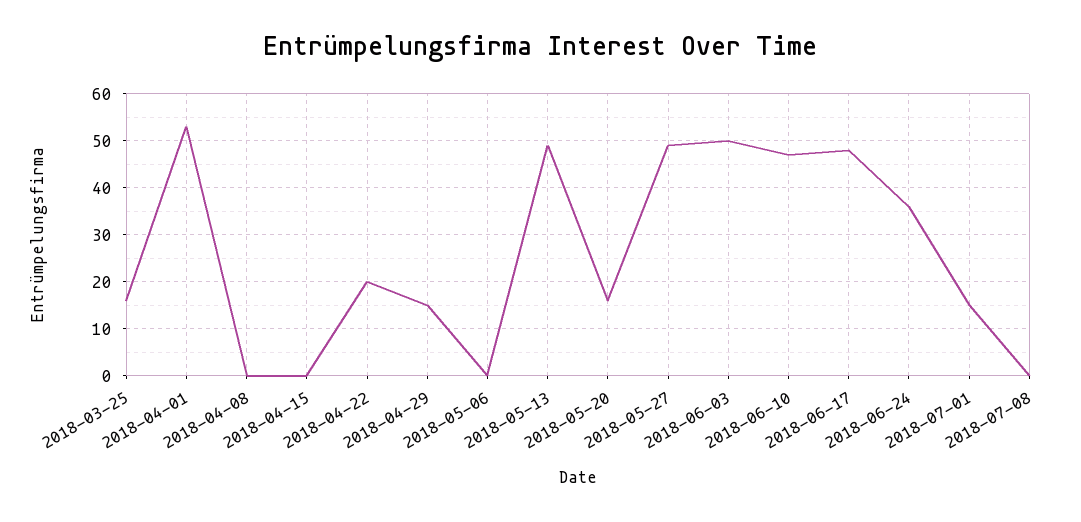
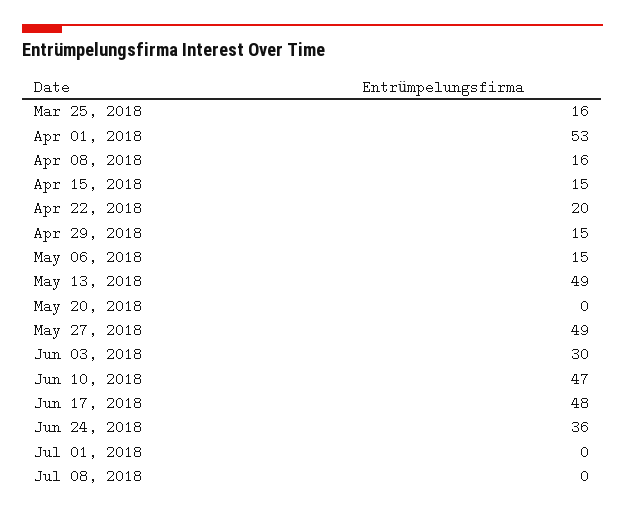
  {
    "2018-03-25": 16,
    "2018-04-01": 53,
-   "2018-04-08": 0,
+   "2018-04-08": 16,
-   "2018-04-15": 0,
+   "2018-04-15": 15,
    "2018-04-22": 20,
    "2018-04-29": 15,
-   "2018-05-06": 0,
+   "2018-05-06": 15,
    "2018-05-13": 49,
-   "2018-05-20": 15,
+   "2018-05-20": 0,
    "2018-05-27": 49,
-   "2018-06-03": 50,
+   "2018-06-03": 30,
    "2018-06-10": 47,
    "2018-06-17": 48,
    "2018-06-24": 36,
-   "2018-07-01": 15,
+   "2018-07-01": 0,
    "2018-07-08": 0
  }

